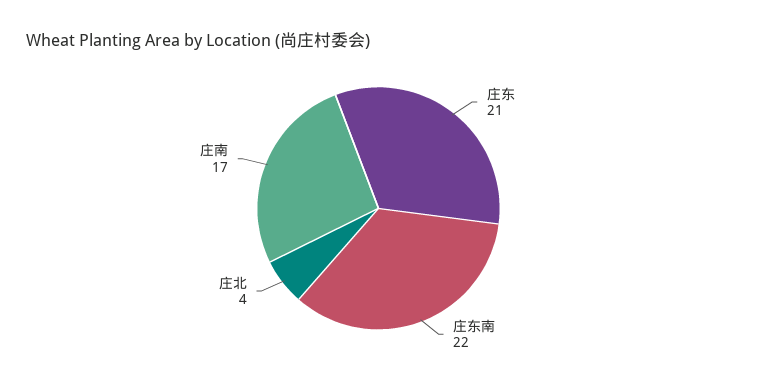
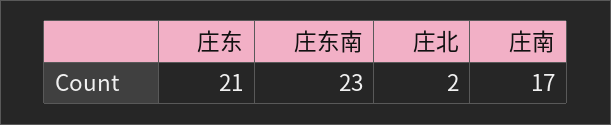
  {
    "庄东": 21,
-   "庄东南": 22,
+   "庄东南": 23,
-   "庄北": 4,
+   "庄北": 2,
    "庄南": 17
  }

